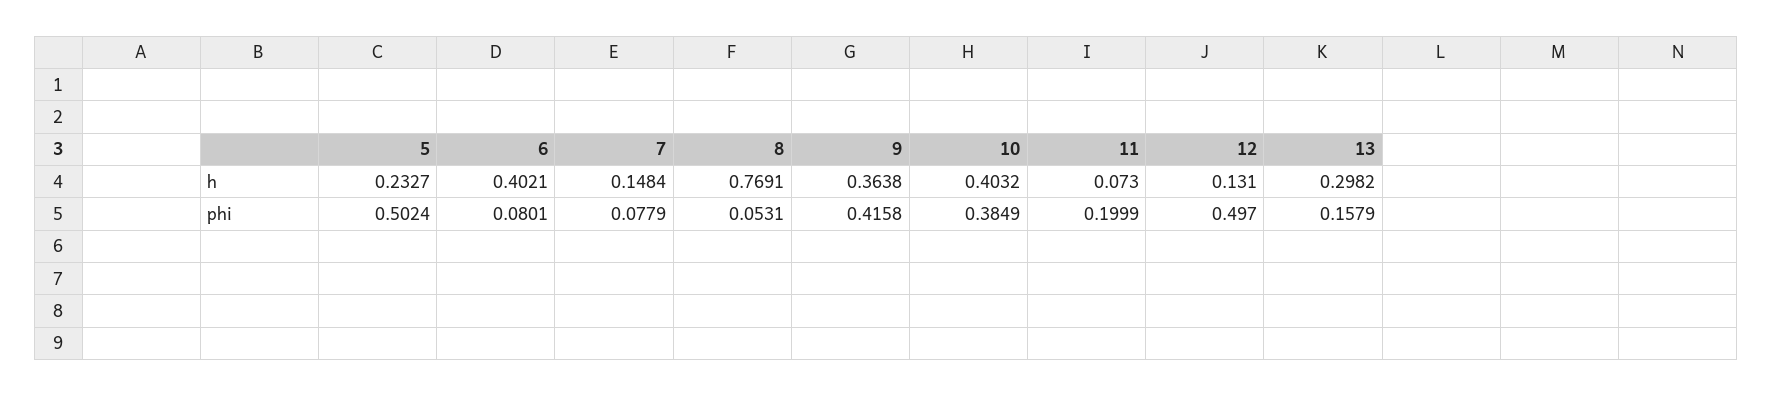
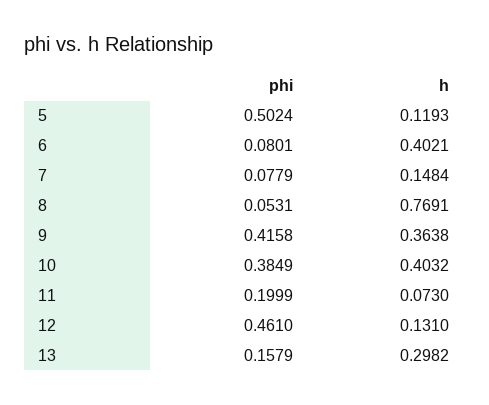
  {
    "5": {
-     "h": 0.2327,
+     "h": 0.1193,
      "phi": 0.5024
    },
    "6": {
      "h": 0.4021,
      "phi": 0.0801
    },
    "7": {
      "h": 0.1484,
      "phi": 0.0779
    },
    "8": {
      "h": 0.7691,
      "phi": 0.0531
    },
    "9": {
      "h": 0.3638,
      "phi": 0.4158
    },
    "10": {
      "h": 0.4032,
      "phi": 0.3849
    },
    "11": {
      "h": 0.073,
      "phi": 0.1999
    },
    "12": {
      "h": 0.131,
-     "phi": 0.497
+     "phi": 0.461
    },
    "13": {
      "h": 0.2982,
      "phi": 0.1579
    }
  }

